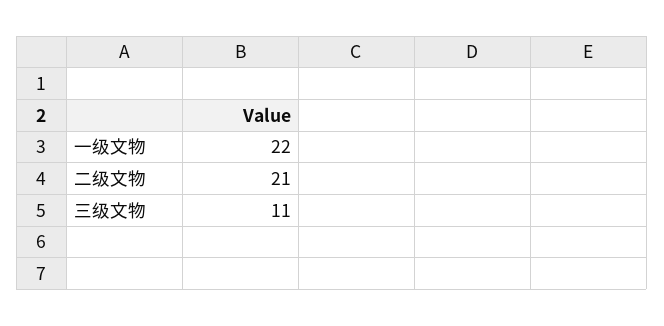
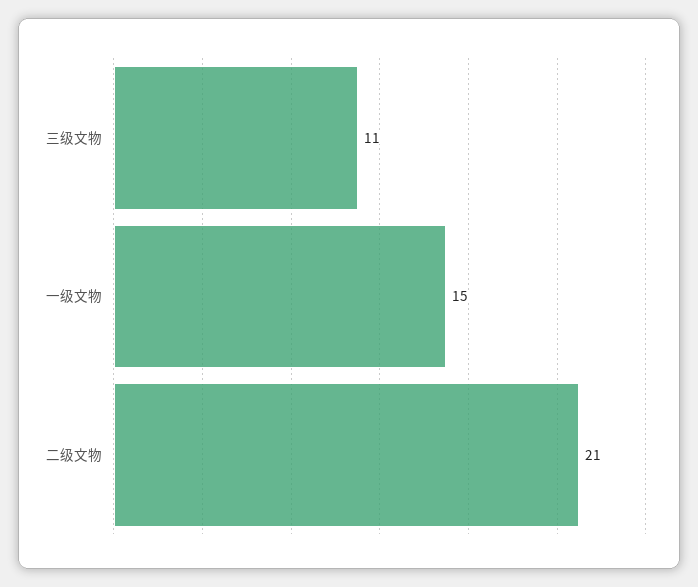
  {
-   "一级文物": 22,
+   "一级文物": 15,
    "二级文物": 21,
    "三级文物": 11
  }

